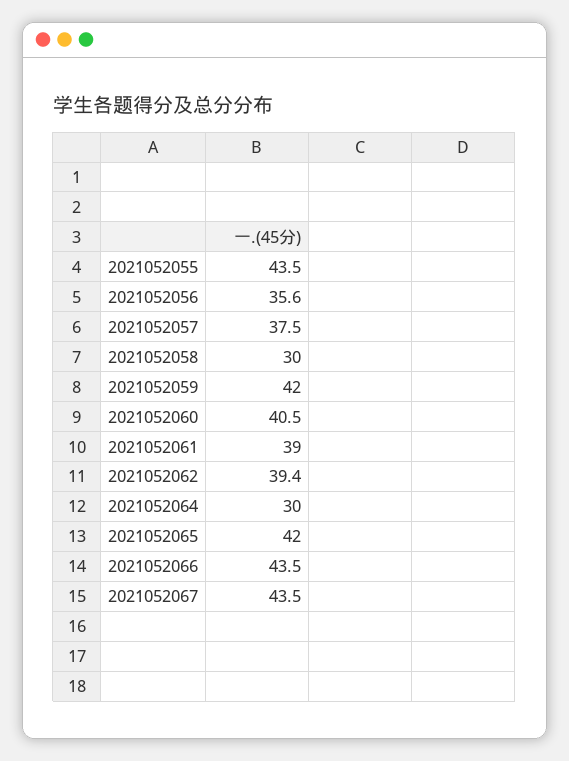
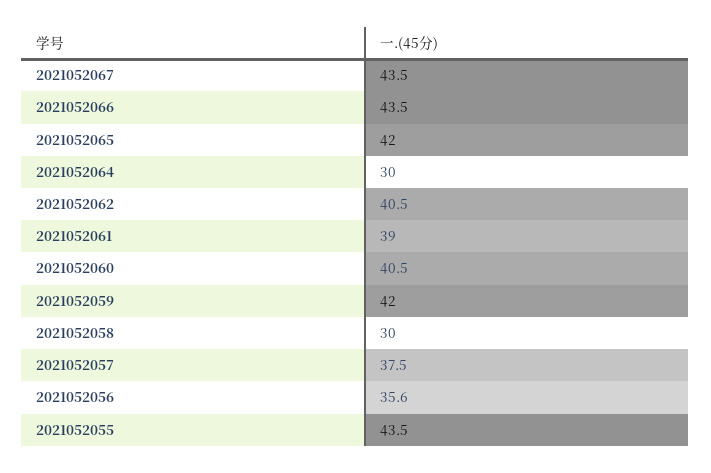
  {
    "2021052055": 43.5,
    "2021052056": 35.6,
    "2021052057": 37.5,
    "2021052058": 30,
    "2021052059": 42,
    "2021052060": 40.5,
    "2021052061": 39,
-   "2021052062": 39.4,
+   "2021052062": 40.5,
    "2021052064": 30,
    "2021052065": 42,
    "2021052066": 43.5,
    "2021052067": 43.5
  }

